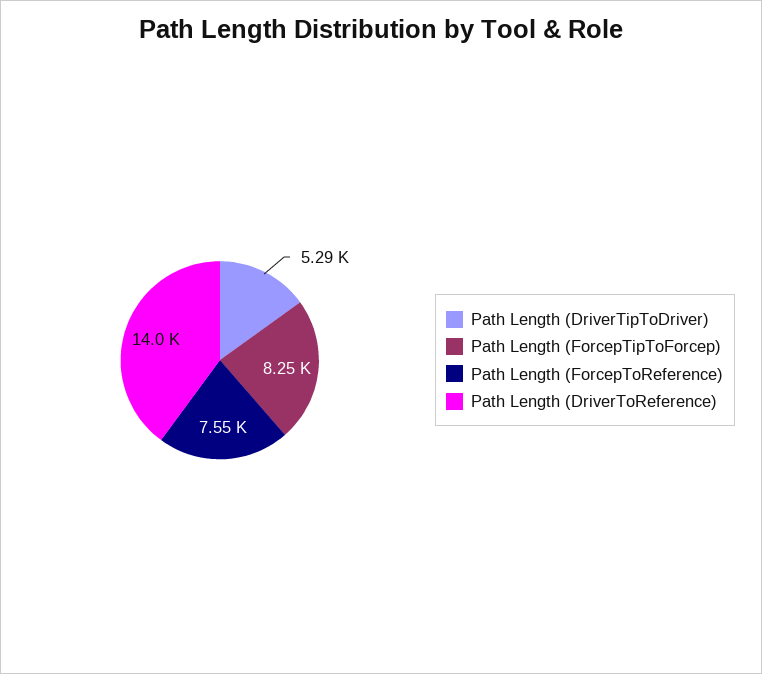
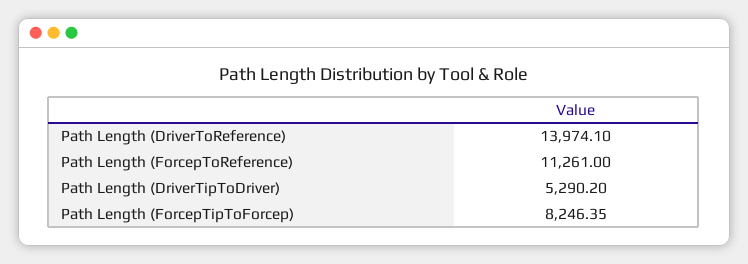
  {
    "Path Length (DriverTipToDriver)": 5290.2,
    "Path Length (ForcepTipToForcep)": 8246.35,
-   "Path Length (ForcepToReference)": 7550,
+   "Path Length (ForcepToReference)": 11261,
    "Path Length (DriverToReference)": 13974.1
  }

